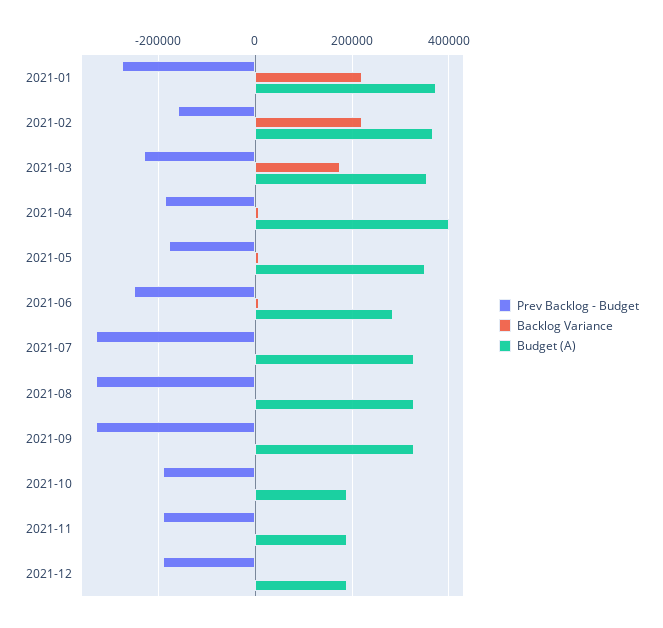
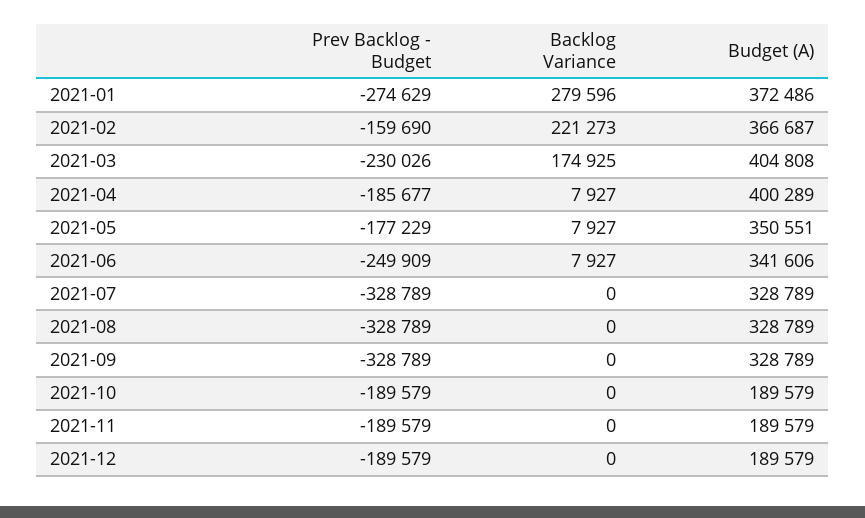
  {
    "Prev Backlog - Budget": {
      "2021-01": -274629,
      "2021-02": -159690,
      "2021-03": -230026,
      "2021-04": -185677,
      "2021-05": -177229,
      "2021-06": -249909,
      "2021-07": -328789,
      "2021-08": -328789,
      "2021-09": -328789,
      "2021-10": -189579,
      "2021-11": -189579,
      "2021-12": -189579
    },
    "Backlog Variance": {
-     "2021-01": 220000,
+     "2021-01": 279596,
      "2021-02": 221273,
      "2021-03": 174925,
      "2021-04": 7927,
      "2021-05": 7927,
      "2021-06": 7927,
      "2021-07": 0,
      "2021-08": 0,
      "2021-09": 0,
      "2021-10": 0,
      "2021-11": 0,
      "2021-12": 0
    },
    "Budget (A)": {
      "2021-01": 372486,
      "2021-02": 366687,
-     "2021-03": 360000,
+     "2021-03": 404808,
      "2021-04": 400289,
      "2021-05": 350551,
-     "2021-06": 280000,
+     "2021-06": 341606,
      "2021-07": 328789,
      "2021-08": 328789,
      "2021-09": 328789,
      "2021-10": 189579,
      "2021-11": 189579,
      "2021-12": 189579
    }
  }

